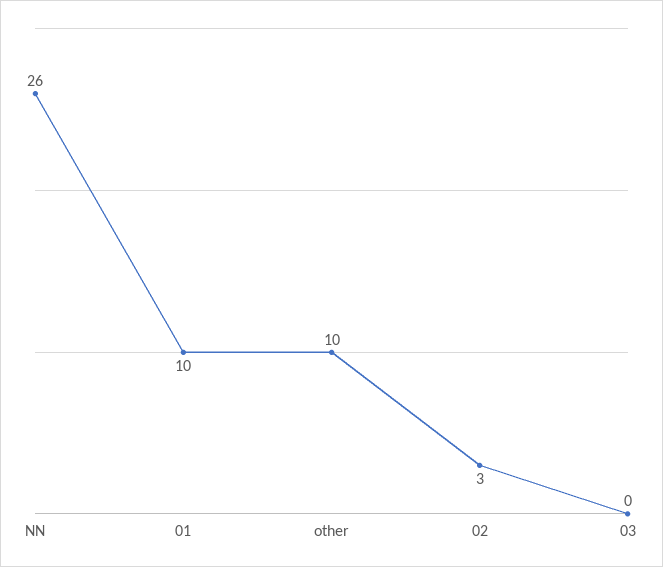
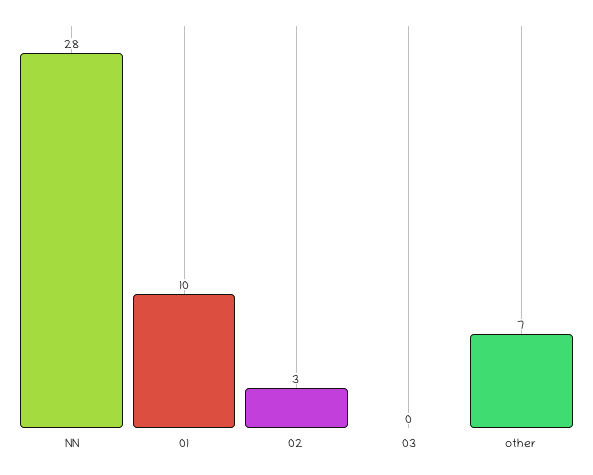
  {
-   "NN": 26,
+   "NN": 28,
    "01": 10,
-   "other": 10,
+   "other": 7,
    "02": 3,
    "03": 0
  }

